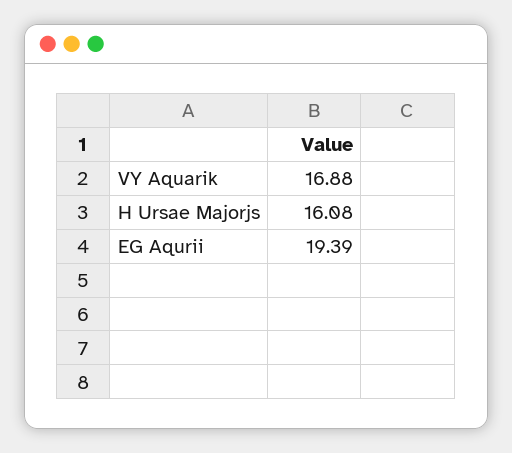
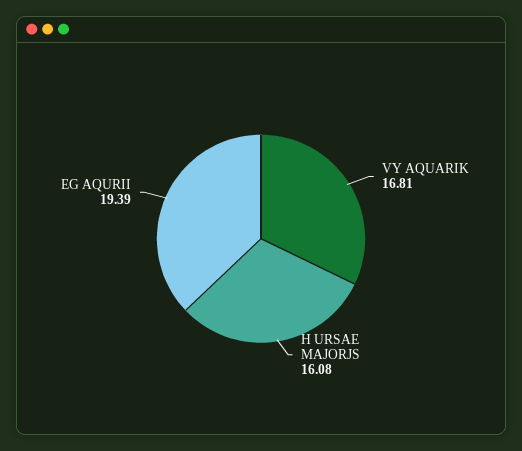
  {
-   "VY Aquarik": 16.88,
+   "VY Aquarik": 16.81,
    "H Ursae Majorjs": 16.08,
    "EG Aqurii": 19.39
  }

